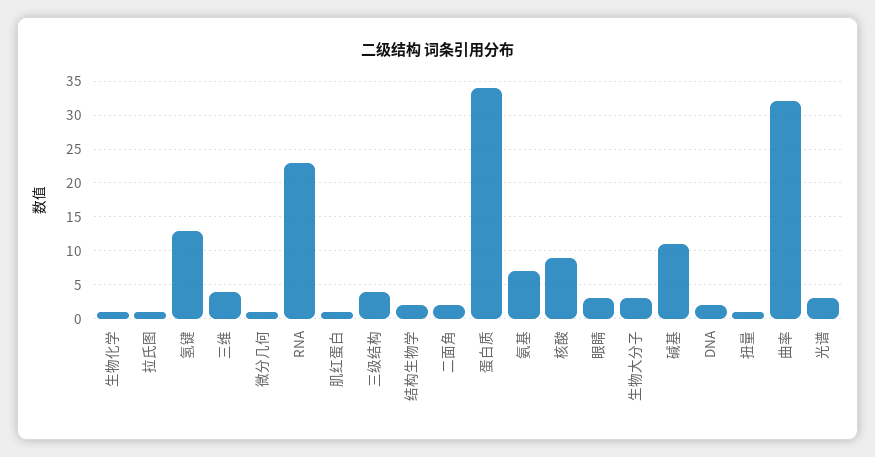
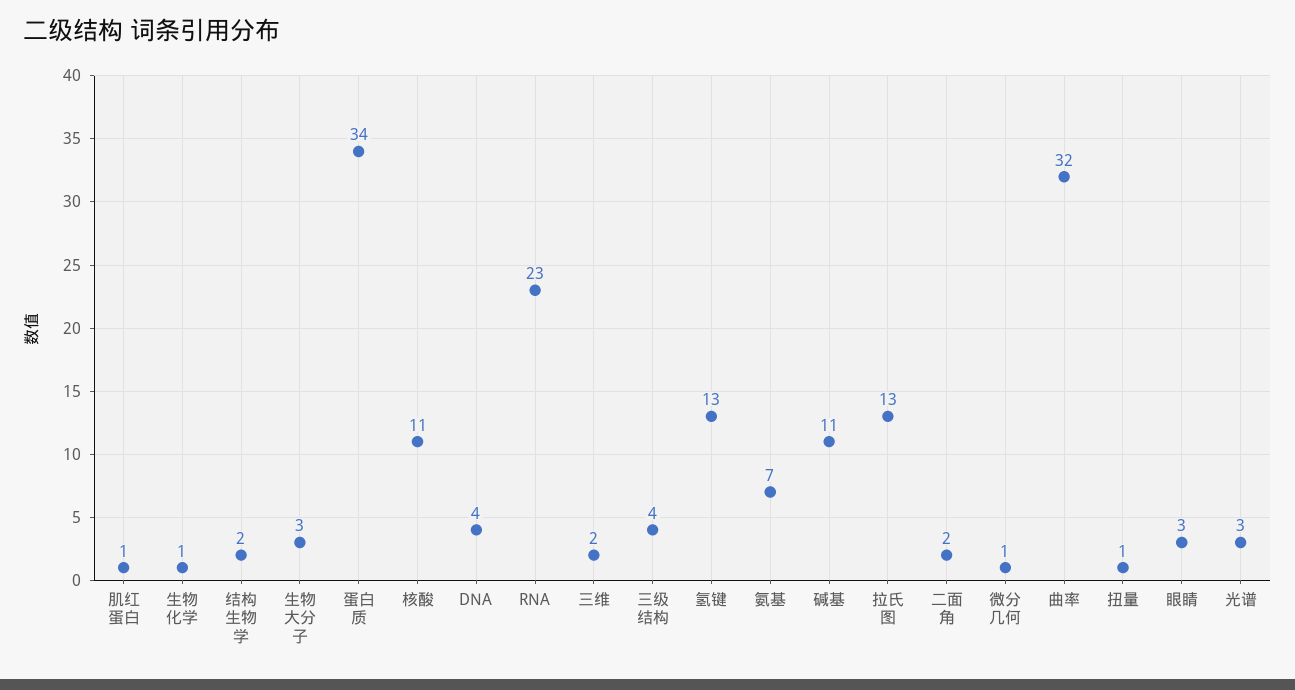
  {
    "生物化学": 1,
-   "拉氏图": 1,
+   "拉氏图": 13,
    "氢键": 13,
-   "三维": 4,
+   "三维": 2,
    "微分几何": 1,
    "RNA": 23,
    "肌红蛋白": 1,
    "三级结构": 4,
    "结构生物学": 2,
    "二面角": 2,
    "蛋白质": 34,
    "氨基": 7,
-   "核酸": 9,
+   "核酸": 11,
    "眼睛": 3,
    "生物大分子": 3,
    "碱基": 11,
-   "DNA": 2,
+   "DNA": 4,
    "扭量": 1,
    "曲率": 32,
    "光谱": 3
  }

